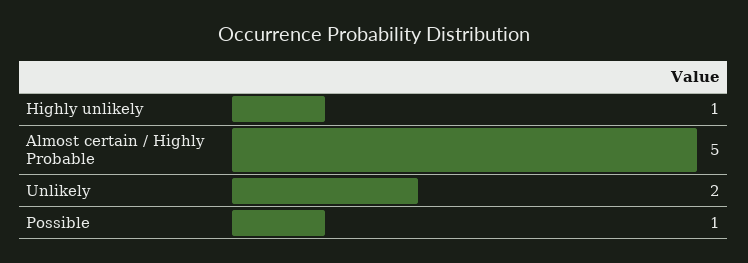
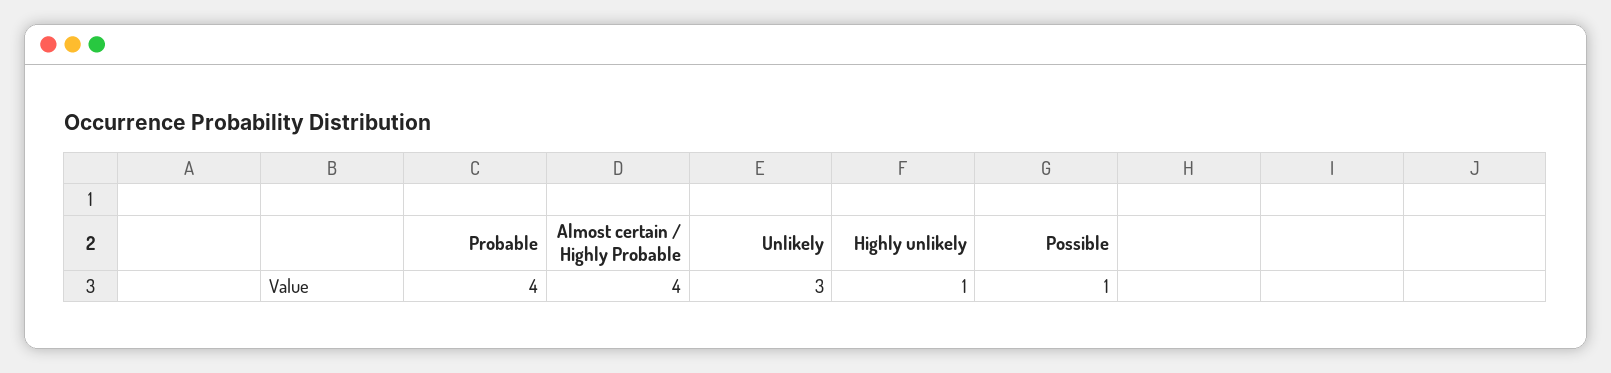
  {
    "Highly unlikely": 1,
-   "Almost certain / Highly Probable": 5,
+   "Almost certain / Highly Probable": 4,
-   "Unlikely": 2,
+   "Unlikely": 3,
-   "Possible": 1
+   "Possible": 1,
+   "Probable": 4
  }

